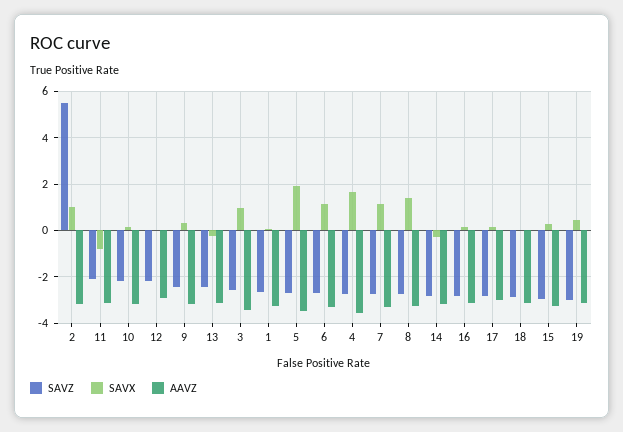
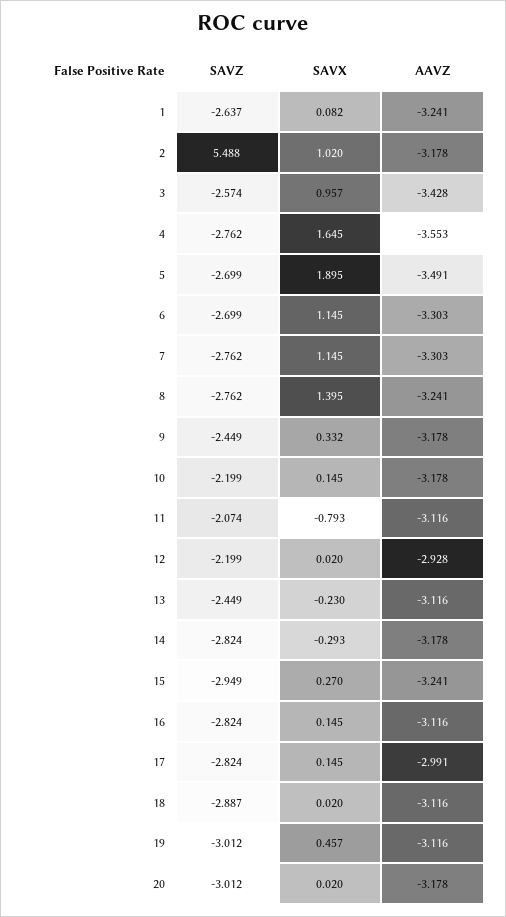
  {
    "SAVZ": {
      "2": 5.488,
      "11": -2.074,
      "10": -2.199,
      "12": -2.199,
      "9": -2.449,
      "13": -2.449,
      "3": -2.574,
      "1": -2.637,
      "5": -2.699,
      "6": -2.699,
      "4": -2.762,
      "7": -2.762,
      "8": -2.762,
      "14": -2.824,
      "16": -2.824,
      "17": -2.824,
      "18": -2.887,
      "15": -2.949,
-     "19": -3.012
+     "19": -3.012,
+     "20": -3.012
    },
    "SAVX": {
      "2": 1.02,
      "11": -0.793,
      "10": 0.145,
      "12": 0.02,
      "9": 0.332,
      "13": -0.23,
      "3": 0.957,
      "1": 0.082,
      "5": 1.895,
      "6": 1.145,
      "4": 1.645,
      "7": 1.145,
      "8": 1.395,
      "14": -0.293,
      "16": 0.145,
      "17": 0.145,
      "18": 0.02,
      "15": 0.27,
-     "19": 0.457
+     "19": 0.457,
+     "20": 0.02
    },
    "AAVZ": {
      "2": -3.178,
      "11": -3.116,
      "10": -3.178,
      "12": -2.928,
      "9": -3.178,
      "13": -3.116,
      "3": -3.428,
      "1": -3.241,
      "5": -3.491,
      "6": -3.303,
      "4": -3.553,
      "7": -3.303,
      "8": -3.241,
      "14": -3.178,
      "16": -3.116,
      "17": -2.991,
      "18": -3.116,
      "15": -3.241,
-     "19": -3.116
+     "19": -3.116,
+     "20": -3.178
    }
  }

